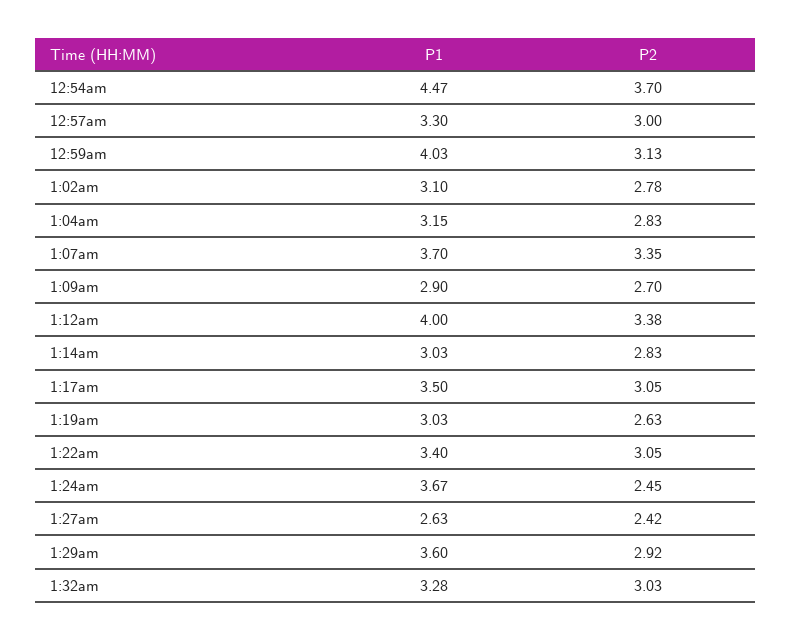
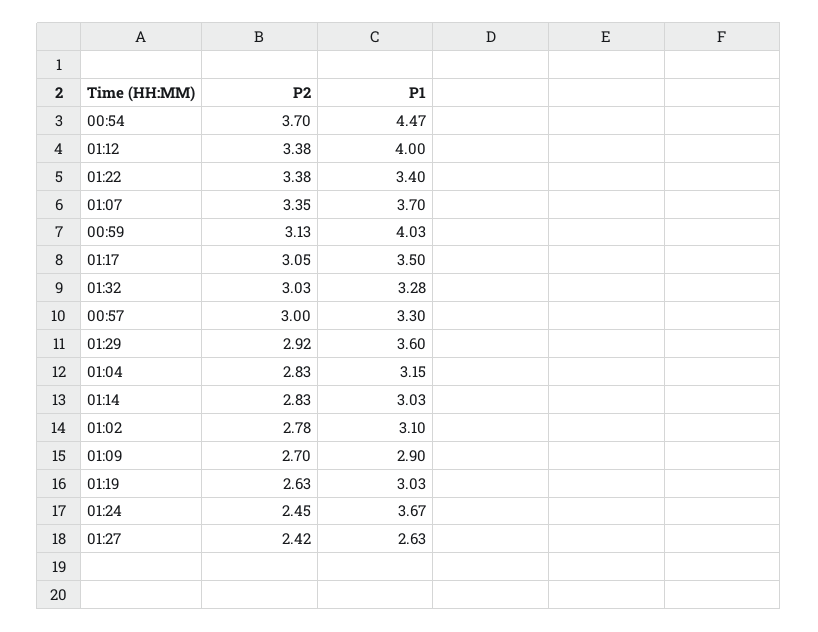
  {
    "P1": {
      "12:54am": 4.47,
      "12:57am": 3.3,
      "12:59am": 4.03,
      "1:02am": 3.1,
      "1:04am": 3.15,
      "1:07am": 3.7,
      "1:09am": 2.9,
      "1:12am": 4,
      "1:14am": 3.03,
      "1:17am": 3.5,
      "1:19am": 3.03,
      "1:22am": 3.4,
      "1:24am": 3.67,
      "1:27am": 2.63,
      "1:29am": 3.6,
      "1:32am": 3.28
    },
    "P2": {
      "12:54am": 3.7,
      "12:57am": 3,
      "12:59am": 3.13,
      "1:02am": 2.78,
      "1:04am": 2.83,
      "1:07am": 3.35,
      "1:09am": 2.7,
      "1:12am": 3.38,
      "1:14am": 2.83,
      "1:17am": 3.05,
      "1:19am": 2.63,
-     "1:22am": 3.05,
+     "1:22am": 3.38,
      "1:24am": 2.45,
      "1:27am": 2.42,
      "1:29am": 2.92,
      "1:32am": 3.03
    }
  }

